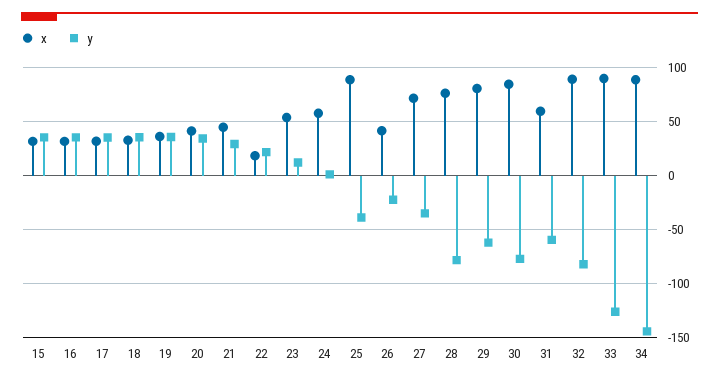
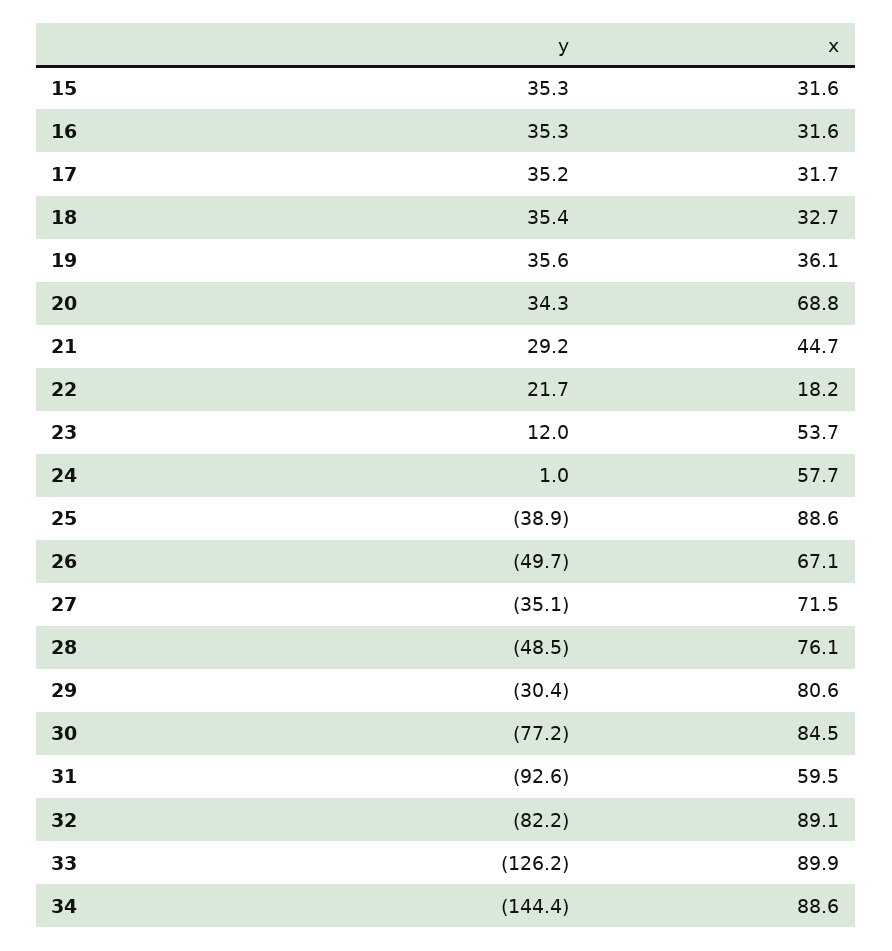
  {
    "x": {
      "15": 31.6,
      "16": 31.6,
      "17": 31.7,
      "18": 32.7,
      "19": 36.1,
-     "20": 40,
+     "20": 68.8,
      "21": 44.7,
      "22": 18.2,
      "23": 53.7,
      "24": 57.7,
      "25": 88.6,
-     "26": 40,
+     "26": 67.1,
      "27": 71.5,
      "28": 76.1,
      "29": 80.6,
      "30": 84.5,
      "31": 59.5,
      "32": 89.1,
      "33": 89.9,
      "34": 88.6
    },
    "y": {
      "15": 35.3,
      "16": 35.3,
      "17": 35.2,
      "18": 35.4,
      "19": 35.6,
      "20": 34.3,
      "21": 29.2,
      "22": 21.7,
      "23": 12,
      "24": 1,
      "25": -38.9,
-     "26": -20,
+     "26": -49.7,
      "27": -35.1,
-     "28": -80,
+     "28": -48.5,
-     "29": -60,
+     "29": -30.4,
      "30": -77.2,
-     "31": -60,
+     "31": -92.6,
      "32": -82.2,
      "33": -126.2,
      "34": -144.4
    }
  }

